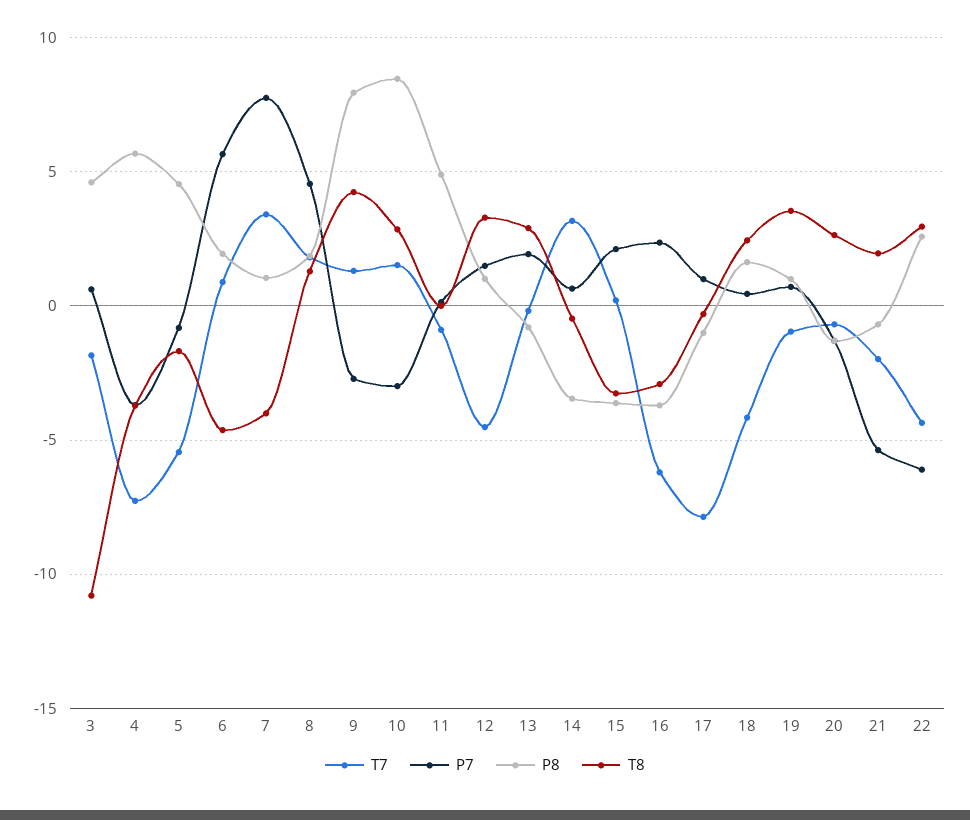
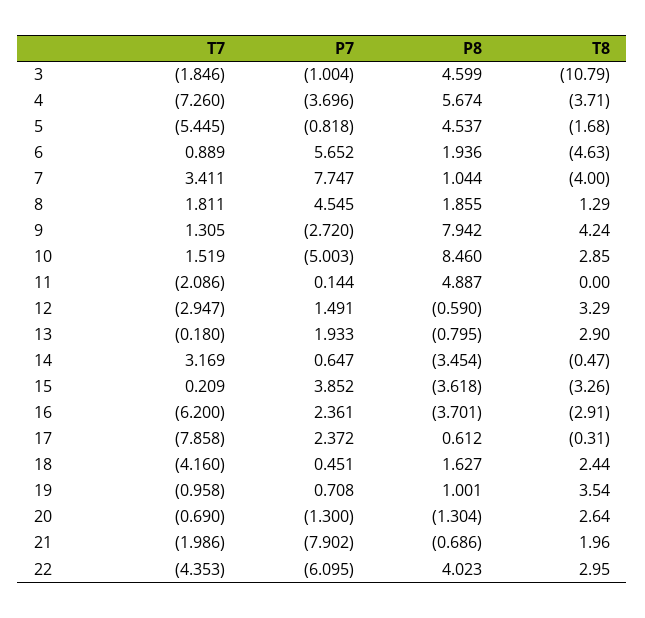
  {
    "T7": {
      "3": -1.846,
      "4": -7.26,
      "5": -5.445,
      "6": 0.889,
      "7": 3.411,
      "8": 1.811,
      "9": 1.305,
      "10": 1.519,
-     "11": -1,
+     "11": -2.086,
-     "12": -4.5,
+     "12": -2.947,
      "13": -0.18,
      "14": 3.169,
      "15": 0.209,
      "16": -6.2,
      "17": -7.858,
      "18": -4.16,
      "19": -0.958,
      "20": -0.69,
      "21": -1.986,
      "22": -4.353
    },
    "P7": {
-     "3": 0.5,
+     "3": -1.004,
      "4": -3.696,
      "5": -0.818,
      "6": 5.652,
      "7": 7.747,
      "8": 4.545,
      "9": -2.72,
-     "10": -3,
+     "10": -5.003,
      "11": 0.144,
      "12": 1.491,
      "13": 1.933,
      "14": 0.647,
-     "15": 2,
+     "15": 3.852,
      "16": 2.361,
-     "17": 1,
+     "17": 2.372,
      "18": 0.451,
      "19": 0.708,
      "20": -1.3,
-     "21": -5.5,
+     "21": -7.902,
      "22": -6.095
    },
    "P8": {
      "3": 4.599,
      "4": 5.674,
      "5": 4.537,
      "6": 1.936,
      "7": 1.044,
      "8": 1.855,
      "9": 7.942,
      "10": 8.46,
      "11": 4.887,
-     "12": 1,
+     "12": -0.59,
      "13": -0.795,
      "14": -3.454,
      "15": -3.618,
      "16": -3.701,
-     "17": -1,
+     "17": 0.612,
      "18": 1.627,
      "19": 1.001,
      "20": -1.304,
      "21": -0.686,
-     "22": 2.5
+     "22": 4.023
    },
    "T8": {
      "3": -10.79,
      "4": -3.71,
      "5": -1.68,
      "6": -4.63,
      "7": -4,
      "8": 1.29,
      "9": 4.24,
      "10": 2.85,
      "11": 0,
      "12": 3.29,
      "13": 2.9,
      "14": -0.47,
      "15": -3.26,
      "16": -2.91,
      "17": -0.31,
      "18": 2.44,
      "19": 3.54,
      "20": 2.64,
      "21": 1.96,
      "22": 2.95
    }
  }

